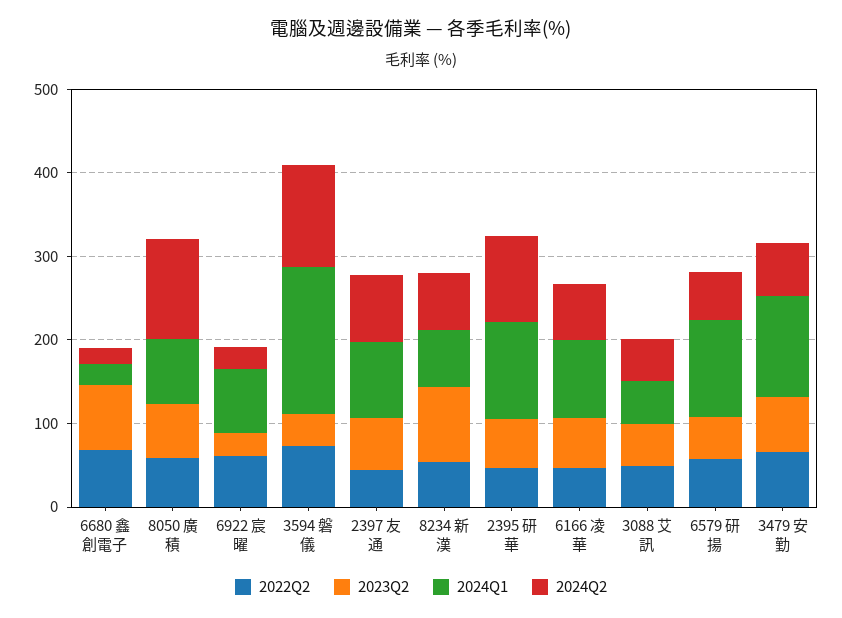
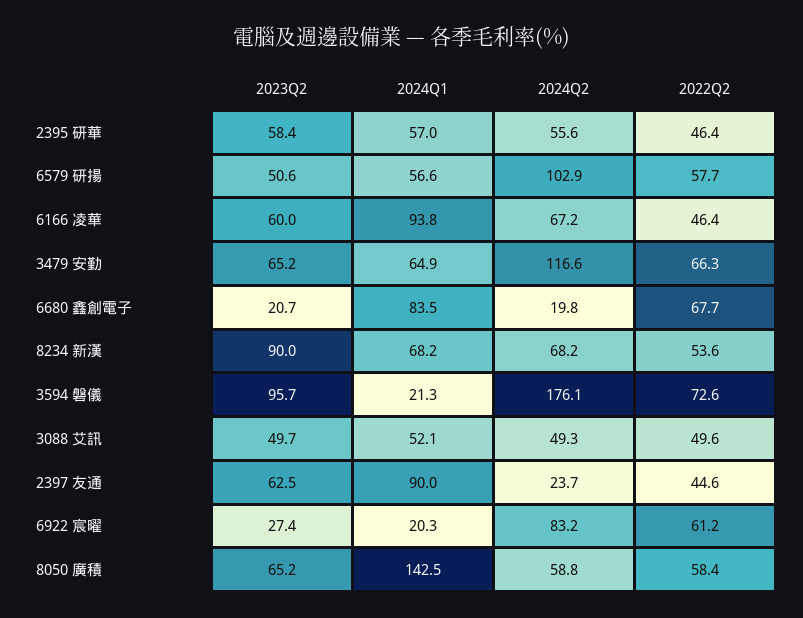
  {
    "2022Q2": {
      "6680 鑫創電子": 67.7,
      "8050 廣積": 58.4,
      "6922 宸曜": 61.2,
      "3594 磐儀": 72.6,
      "2397 友通": 44.6,
      "8234 新漢": 53.6,
      "2395 研華": 46.4,
      "6166 凌華": 46.4,
      "3088 艾訊": 49.6,
      "6579 研揚": 57.7,
      "3479 安勤": 66.3
    },
    "2023Q2": {
-     "6680 鑫創電子": 80,
+     "6680 鑫創電子": 20.7,
      "8050 廣積": 65.2,
      "6922 宸曜": 27.4,
-     "3594 磐儀": 40,
+     "3594 磐儀": 95.7,
      "2397 友通": 62.5,
      "8234 新漢": 90,
      "2395 研華": 58.4,
      "6166 凌華": 60,
      "3088 艾訊": 49.7,
      "6579 研揚": 50.6,
      "3479 安勤": 65.2
    },
    "2024Q1": {
-     "6680 鑫創電子": 20,
+     "6680 鑫創電子": 83.5,
-     "8050 廣積": 80,
+     "8050 廣積": 142.5,
-     "6922 宸曜": 80,
+     "6922 宸曜": 20.3,
-     "3594 磐儀": 180,
+     "3594 磐儀": 21.3,
      "2397 友通": 90,
      "8234 新漢": 68.2,
-     "2395 研華": 120,
+     "2395 研華": 57,
      "6166 凌華": 93.8,
      "3088 艾訊": 52.1,
-     "6579 研揚": 120,
+     "6579 研揚": 56.6,
-     "3479 安勤": 120
+     "3479 安勤": 64.9
    },
    "2024Q2": {
      "6680 鑫創電子": 19.8,
-     "8050 廣積": 120,
+     "8050 廣積": 58.8,
-     "6922 宸曜": 20,
+     "6922 宸曜": 83.2,
-     "3594 磐儀": 120,
+     "3594 磐儀": 176.1,
-     "2397 友通": 80,
+     "2397 友通": 23.7,
      "8234 新漢": 68.2,
-     "2395 研華": 100,
+     "2395 研華": 55.6,
      "6166 凌華": 67.2,
      "3088 艾訊": 49.3,
-     "6579 研揚": 60,
+     "6579 研揚": 102.9,
-     "3479 安勤": 60
+     "3479 安勤": 116.6
    }
  }

